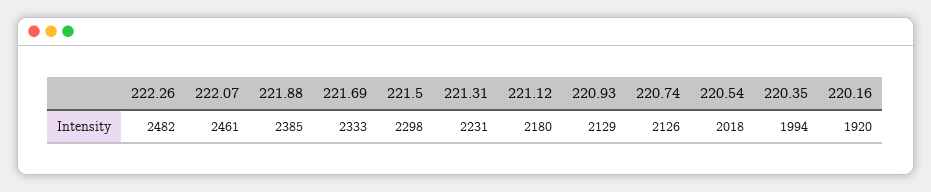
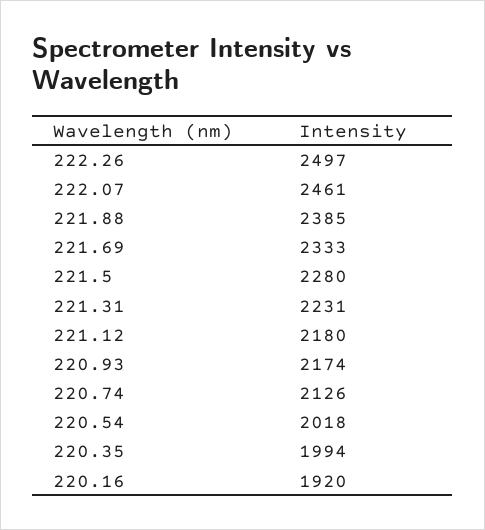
  {
-   "222.26": 2482,
+   "222.26": 2497,
    "222.07": 2461,
    "221.88": 2385,
    "221.69": 2333,
-   "221.5": 2298,
+   "221.5": 2280,
    "221.31": 2231,
    "221.12": 2180,
-   "220.93": 2129,
+   "220.93": 2174,
    "220.74": 2126,
    "220.54": 2018,
    "220.35": 1994,
    "220.16": 1920
  }

